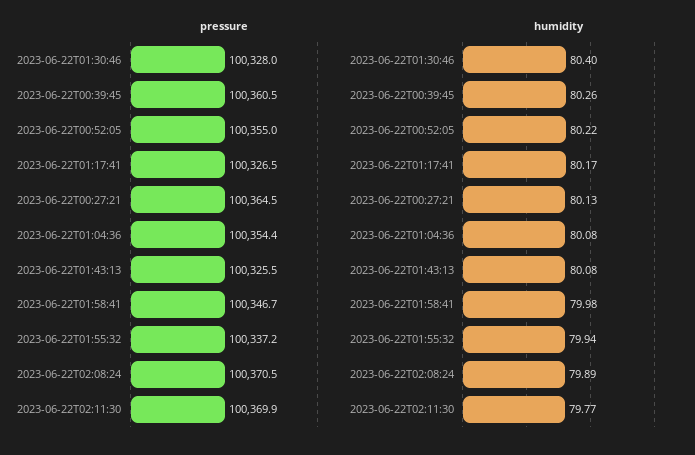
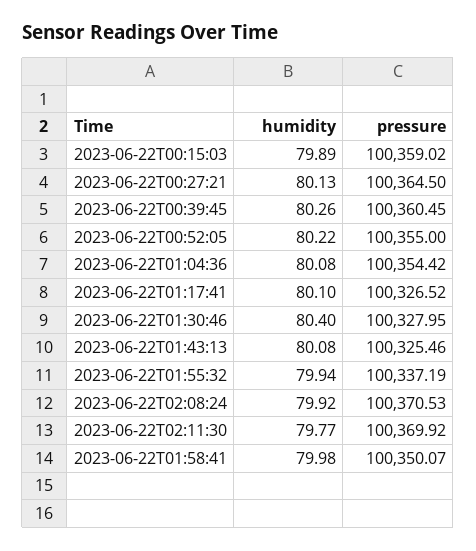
  {
    "pressure": {
      "2023-06-22T01:30:46": 100327.95,
      "2023-06-22T00:39:45": 100360.45,
      "2023-06-22T00:52:05": 100355,
      "2023-06-22T01:17:41": 100326.52,
      "2023-06-22T00:27:21": 100364.5,
      "2023-06-22T01:04:36": 100354.42,
      "2023-06-22T01:43:13": 100325.46,
-     "2023-06-22T01:58:41": 100346.7,
+     "2023-06-22T01:58:41": 100350.07,
      "2023-06-22T01:55:32": 100337.19,
      "2023-06-22T02:08:24": 100370.53,
-     "2023-06-22T02:11:30": 100369.92
+     "2023-06-22T02:11:30": 100369.92,
+     "2023-06-22T00:15:03": 100359.02
    },
    "humidity": {
      "2023-06-22T01:30:46": 80.4,
      "2023-06-22T00:39:45": 80.26,
      "2023-06-22T00:52:05": 80.22,
-     "2023-06-22T01:17:41": 80.17,
+     "2023-06-22T01:17:41": 80.1,
      "2023-06-22T00:27:21": 80.13,
      "2023-06-22T01:04:36": 80.08,
      "2023-06-22T01:43:13": 80.08,
      "2023-06-22T01:58:41": 79.98,
      "2023-06-22T01:55:32": 79.94,
-     "2023-06-22T02:08:24": 79.89,
+     "2023-06-22T02:08:24": 79.92,
-     "2023-06-22T02:11:30": 79.77
+     "2023-06-22T02:11:30": 79.77,
+     "2023-06-22T00:15:03": 79.89
    }
  }

